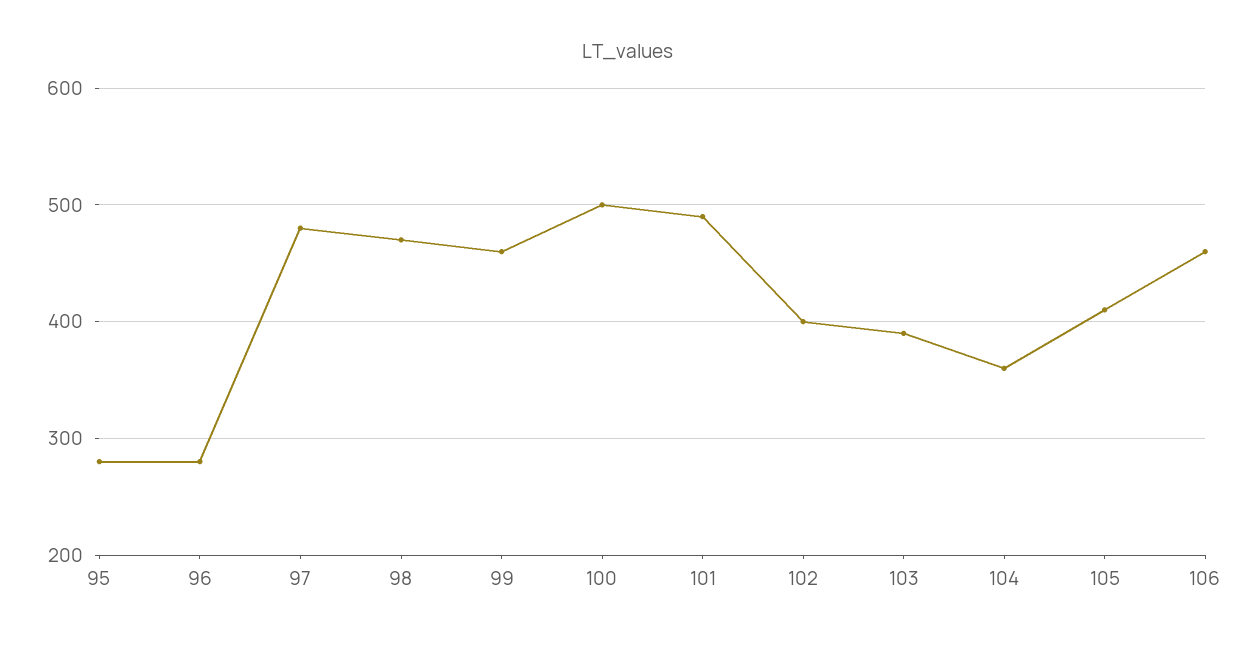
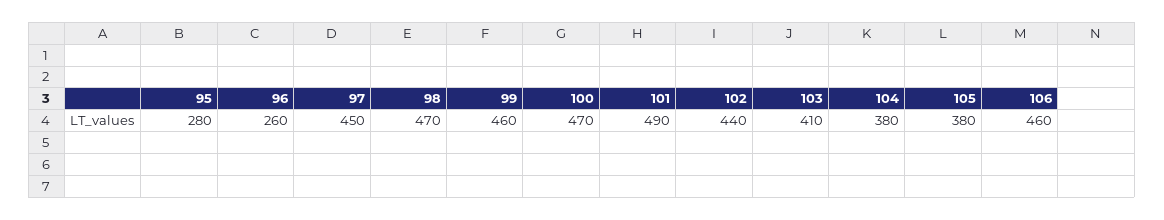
  {
    "95": 280,
-   "96": 280,
+   "96": 260,
-   "97": 480,
+   "97": 450,
    "98": 470,
    "99": 460,
-   "100": 500,
+   "100": 470,
    "101": 490,
-   "102": 400,
+   "102": 440,
-   "103": 390,
+   "103": 410,
-   "104": 360,
+   "104": 380,
-   "105": 410,
+   "105": 380,
    "106": 460
  }

